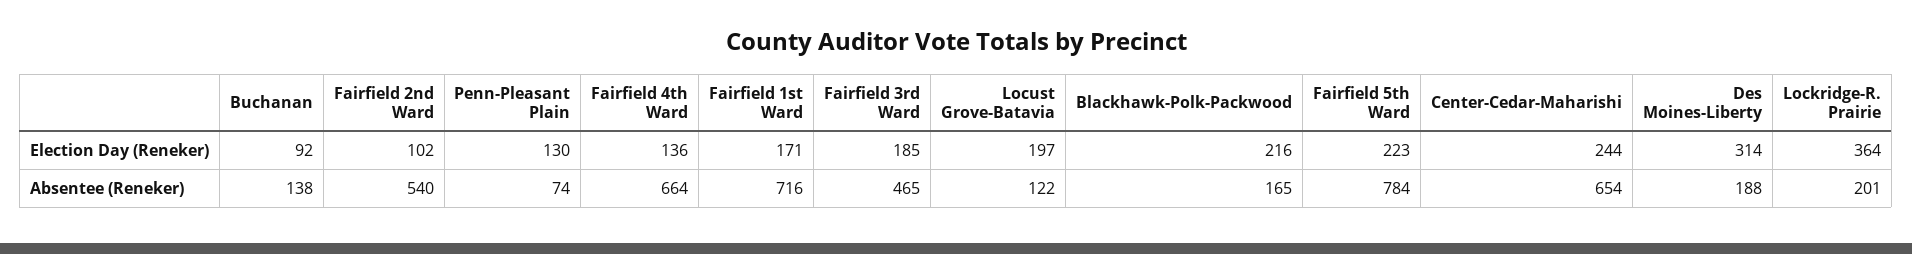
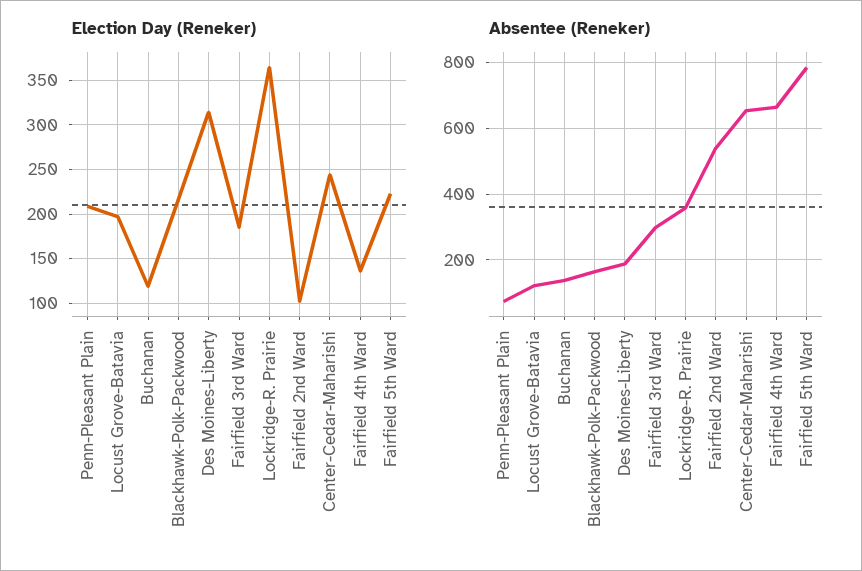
  {
    "Election Day (Reneker)": {
-     "Buchanan": 92,
+     "Buchanan": 120,
      "Fairfield 2nd Ward": 102,
-     "Penn-Pleasant Plain": 130,
+     "Penn-Pleasant Plain": 210,
      "Fairfield 4th Ward": 136,
-     "Fairfield 1st Ward": 171,
      "Fairfield 3rd Ward": 185,
      "Locust Grove-Batavia": 197,
      "Blackhawk-Polk-Packwood": 216,
      "Fairfield 5th Ward": 223,
      "Center-Cedar-Maharishi": 244,
      "Des Moines-Liberty": 314,
      "Lockridge-R. Prairie": 364
    },
    "Absentee (Reneker)": {
      "Buchanan": 138,
      "Fairfield 2nd Ward": 540,
      "Penn-Pleasant Plain": 74,
      "Fairfield 4th Ward": 664,
-     "Fairfield 1st Ward": 716,
-     "Fairfield 3rd Ward": 465,
+     "Fairfield 3rd Ward": 300,
      "Locust Grove-Batavia": 122,
      "Blackhawk-Polk-Packwood": 165,
      "Fairfield 5th Ward": 784,
      "Center-Cedar-Maharishi": 654,
      "Des Moines-Liberty": 188,
-     "Lockridge-R. Prairie": 201
+     "Lockridge-R. Prairie": 360
    }
  }

